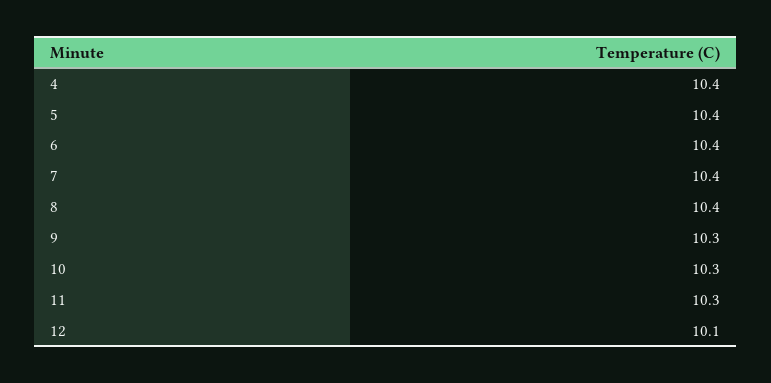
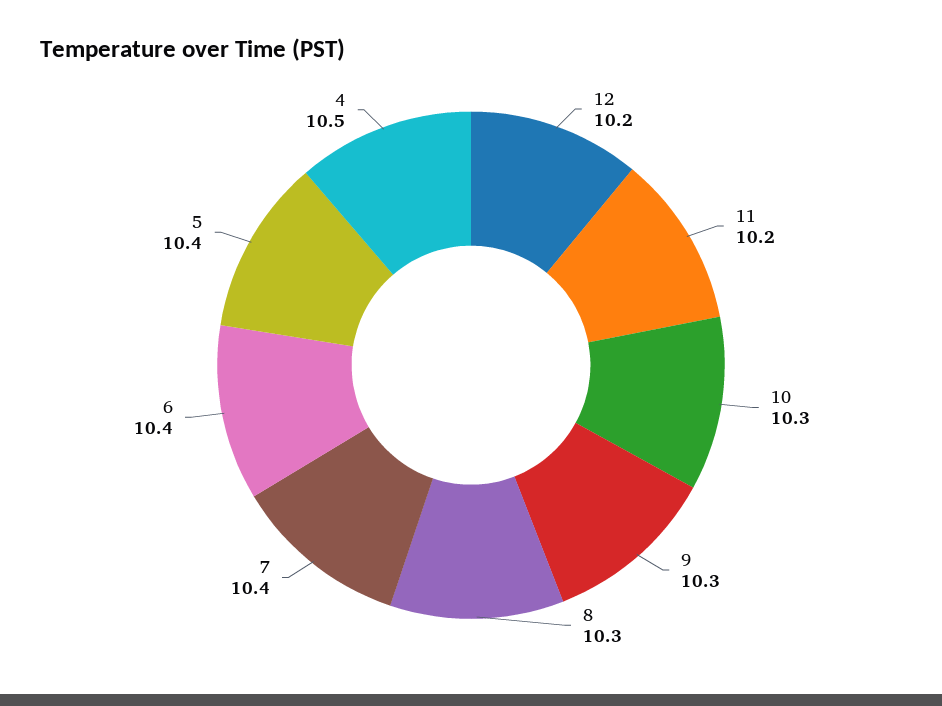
  {
-   "4": 10.4,
+   "4": 10.5,
    "5": 10.4,
    "6": 10.4,
    "7": 10.4,
-   "8": 10.4,
+   "8": 10.3,
    "9": 10.3,
    "10": 10.3,
-   "11": 10.3,
+   "11": 10.2,
-   "12": 10.1
+   "12": 10.2
  }

